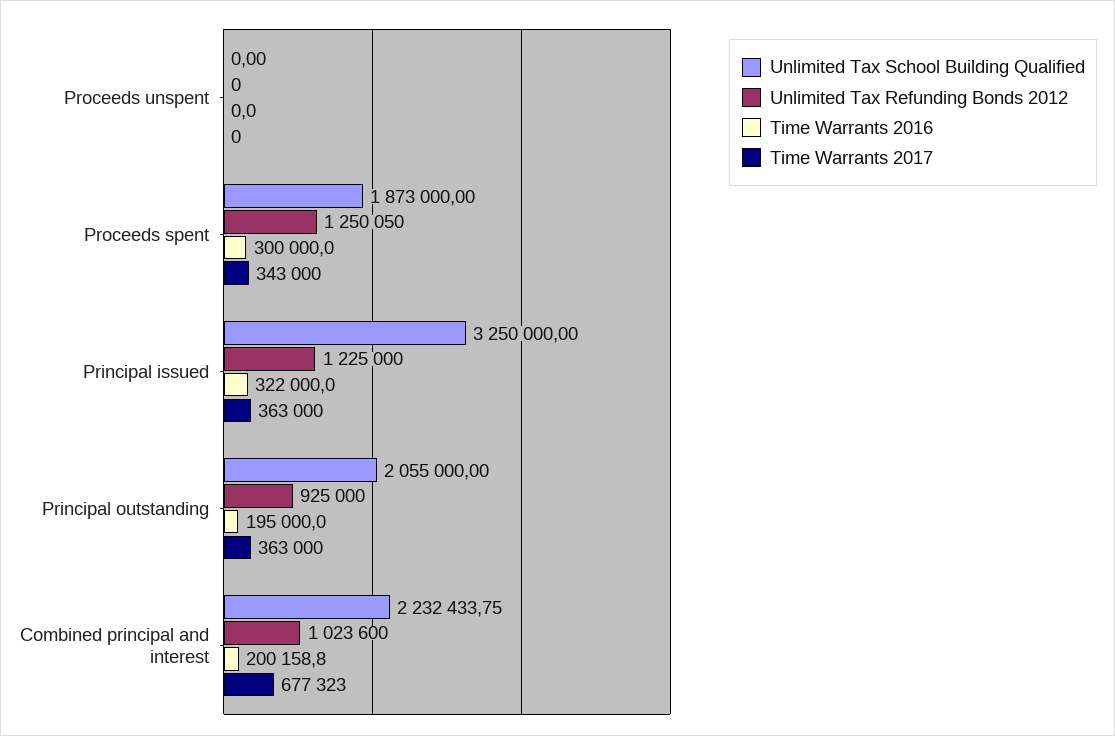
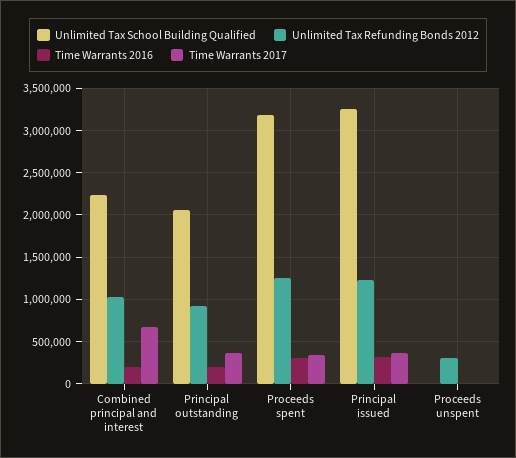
  {
    "Unlimited Tax School Building Qualified": {
      "Proceeds unspent": 0,
-     "Proceeds spent": 1873000,
+     "Proceeds spent": 3200000,
      "Principal issued": 3250000,
      "Principal outstanding": 2055000,
      "Combined principal and interest": 2232433.75
    },
    "Unlimited Tax Refunding Bonds 2012": {
-     "Proceeds unspent": 0,
+     "Proceeds unspent": 300000,
      "Proceeds spent": 1250050,
      "Principal issued": 1225000,
      "Principal outstanding": 925000,
      "Combined principal and interest": 1023600
    },
    "Time Warrants 2016": {
      "Proceeds unspent": 0,
      "Proceeds spent": 300000,
      "Principal issued": 322000,
      "Principal outstanding": 195000,
      "Combined principal and interest": 200158.8
    },
    "Time Warrants 2017": {
      "Proceeds unspent": 0,
      "Proceeds spent": 343000,
      "Principal issued": 363000,
      "Principal outstanding": 363000,
      "Combined principal and interest": 677323
    }
  }

